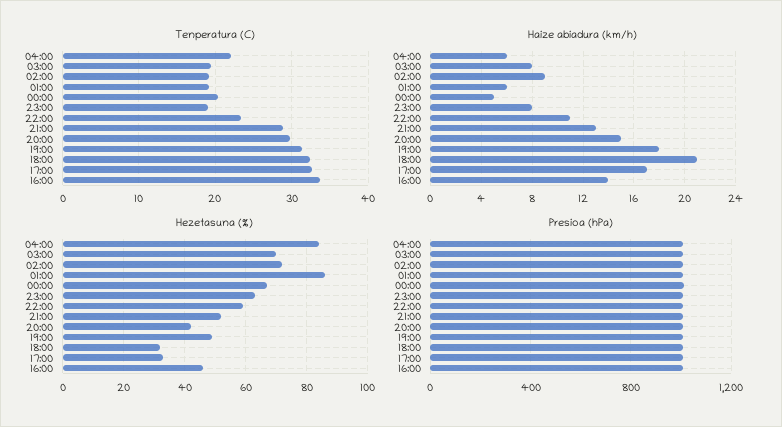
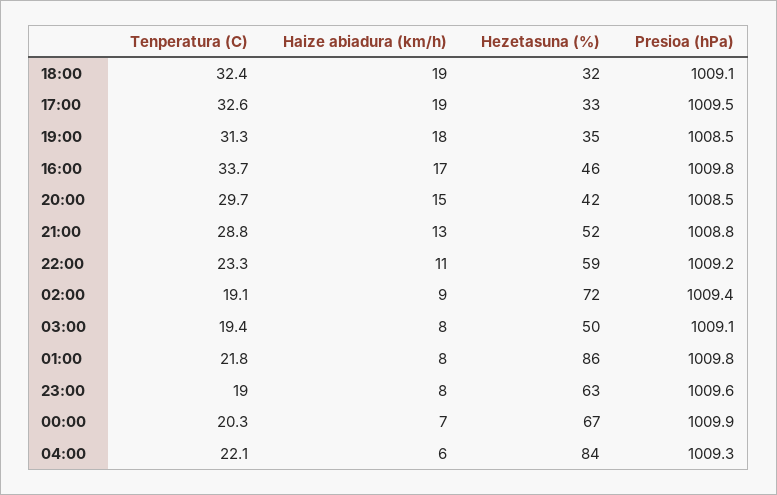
  {
    "Tenperatura (C)": {
      "04:00": 22.1,
      "03:00": 19.4,
      "02:00": 19.1,
-     "01:00": 19,
+     "01:00": 21.8,
      "00:00": 20.3,
      "23:00": 19,
      "22:00": 23.3,
      "21:00": 28.8,
      "20:00": 29.7,
      "19:00": 31.3,
      "18:00": 32.4,
      "17:00": 32.6,
      "16:00": 33.7
    },
    "Haize abiadura (km/h)": {
      "04:00": 6,
      "03:00": 8,
      "02:00": 9,
-     "01:00": 6,
+     "01:00": 8,
-     "00:00": 5,
+     "00:00": 7,
      "23:00": 8,
      "22:00": 11,
      "21:00": 13,
      "20:00": 15,
      "19:00": 18,
-     "18:00": 21,
+     "18:00": 19,
-     "17:00": 17,
+     "17:00": 19,
-     "16:00": 14
+     "16:00": 17
    },
    "Hezetasuna (%)": {
      "04:00": 84,
-     "03:00": 70,
+     "03:00": 50,
      "02:00": 72,
      "01:00": 86,
      "00:00": 67,
      "23:00": 63,
      "22:00": 59,
      "21:00": 52,
      "20:00": 42,
-     "19:00": 50,
+     "19:00": 35,
      "18:00": 32,
      "17:00": 33,
      "16:00": 46
    },
    "Presioa (hPa)": {
      "04:00": 1009.3,
      "03:00": 1009.1,
      "02:00": 1009.4,
      "01:00": 1009.8,
      "00:00": 1009.9,
      "23:00": 1009.6,
      "22:00": 1009.2,
      "21:00": 1008.8,
      "20:00": 1008.5,
      "19:00": 1008.5,
      "18:00": 1009.1,
      "17:00": 1009.5,
      "16:00": 1009.8
    }
  }

